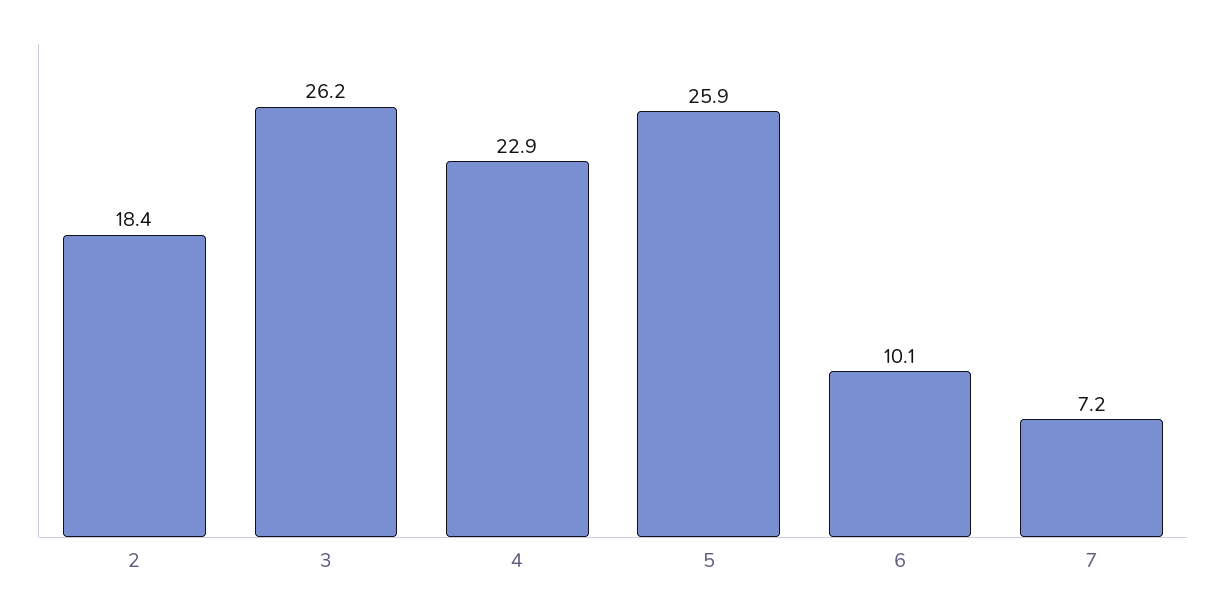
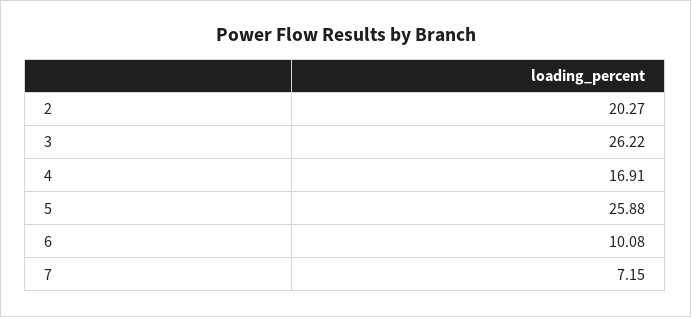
  {
-   "2": 18.4,
+   "2": 20.27,
    "3": 26.22,
-   "4": 22.9,
+   "4": 16.91,
    "5": 25.88,
    "6": 10.08,
    "7": 7.15
  }

